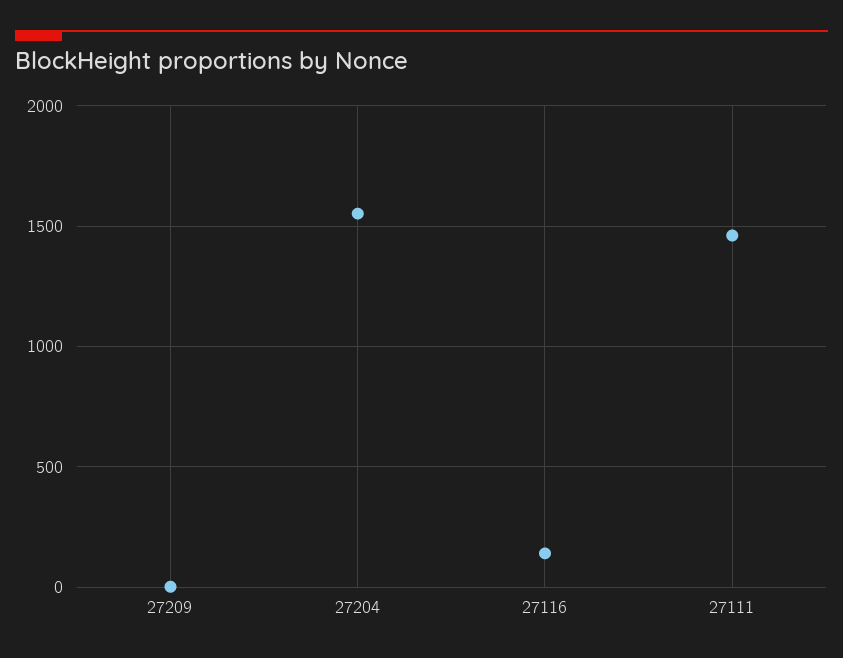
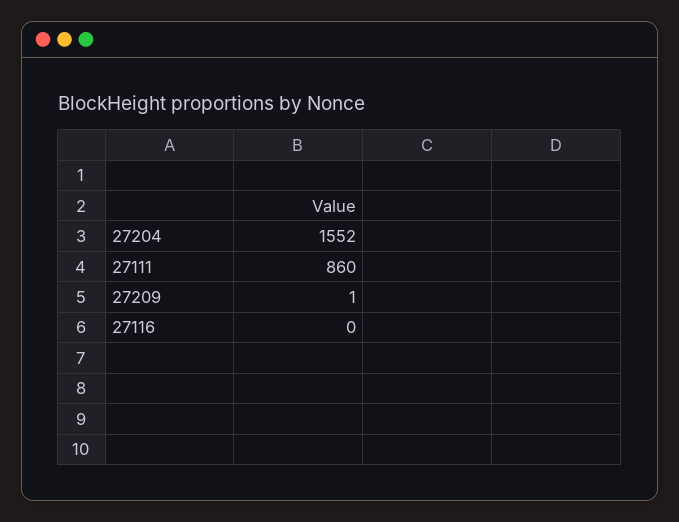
  {
    "27209": 1,
    "27204": 1552,
-   "27116": 150,
+   "27116": 0,
-   "27111": 1450
+   "27111": 860
  }

